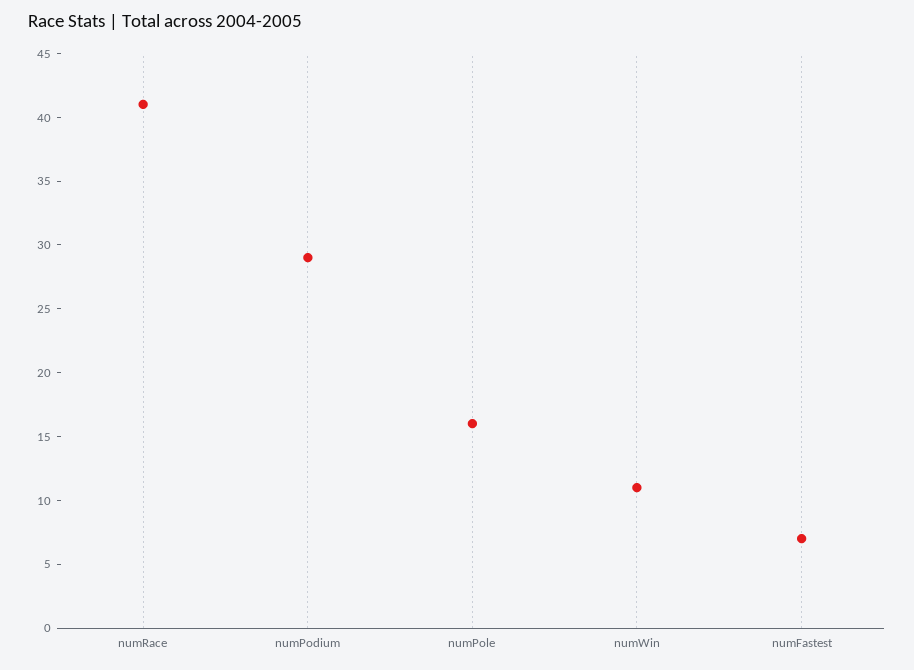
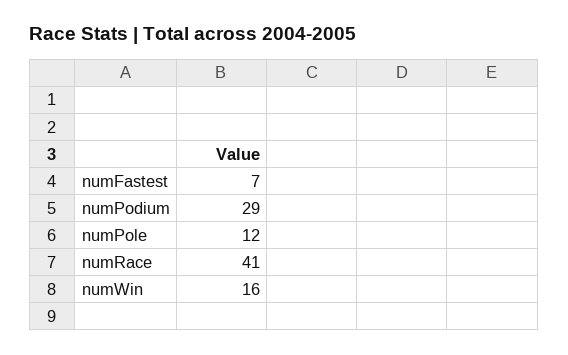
  {
    "numRace": 41,
    "numPodium": 29,
-   "numPole": 16,
+   "numPole": 12,
-   "numWin": 11,
+   "numWin": 16,
    "numFastest": 7
  }

